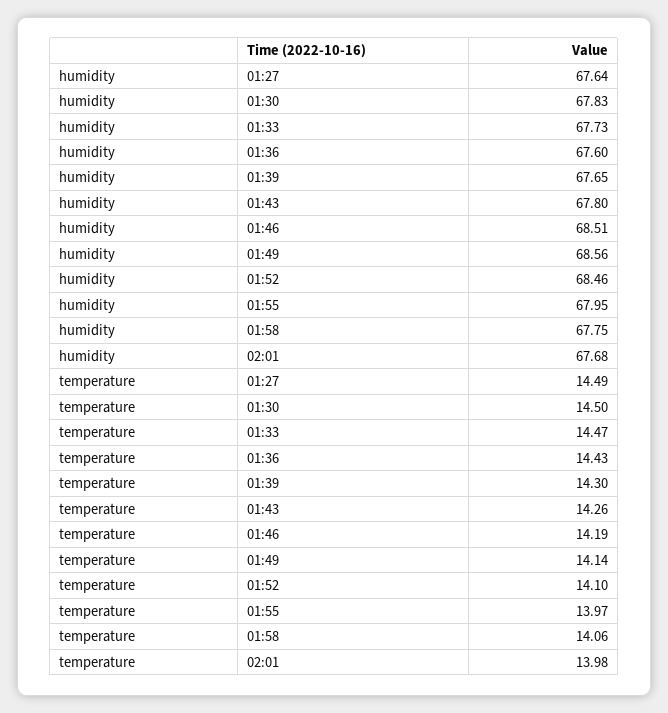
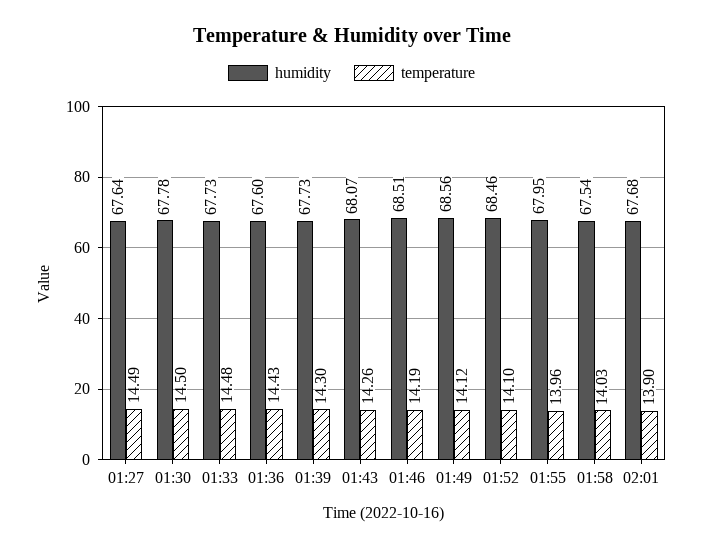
  {
    "humidity": {
      "01:27": 67.64,
-     "01:30": 67.83,
+     "01:30": 67.78,
      "01:33": 67.73,
      "01:36": 67.6,
-     "01:39": 67.65,
+     "01:39": 67.73,
-     "01:43": 67.8,
+     "01:43": 68.07,
      "01:46": 68.51,
      "01:49": 68.56,
      "01:52": 68.46,
      "01:55": 67.95,
-     "01:58": 67.75,
+     "01:58": 67.54,
      "02:01": 67.68
    },
    "temperature": {
      "01:27": 14.49,
      "01:30": 14.5,
-     "01:33": 14.47,
+     "01:33": 14.48,
      "01:36": 14.43,
      "01:39": 14.3,
      "01:43": 14.26,
      "01:46": 14.19,
-     "01:49": 14.14,
+     "01:49": 14.12,
      "01:52": 14.1,
-     "01:55": 13.97,
+     "01:55": 13.96,
-     "01:58": 14.06,
+     "01:58": 14.03,
-     "02:01": 13.98
+     "02:01": 13.9
    }
  }

